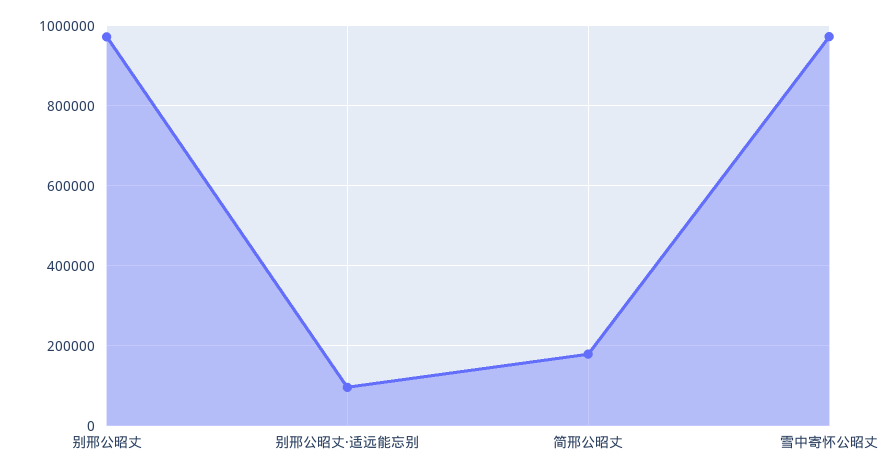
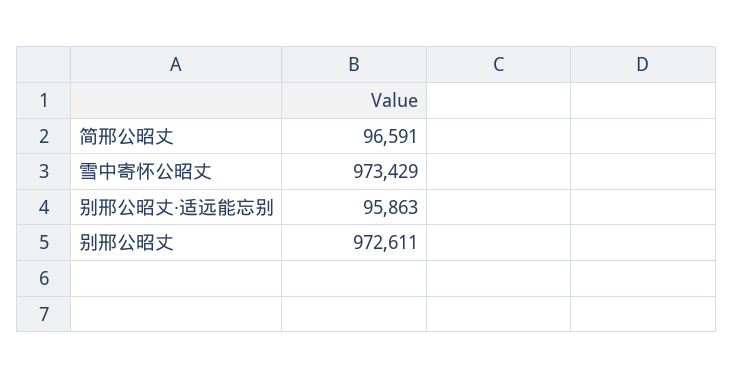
  {
    "别邢公昭丈": 972611,
    "别邢公昭丈·适远能忘别": 95863,
-   "简邢公昭丈": 180000,
+   "简邢公昭丈": 96591,
    "雪中寄怀公昭丈": 973429
  }

